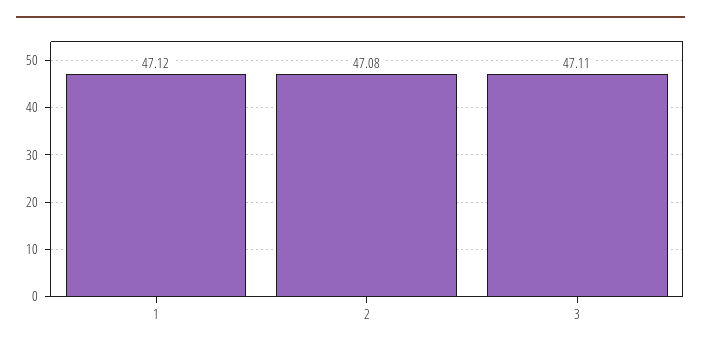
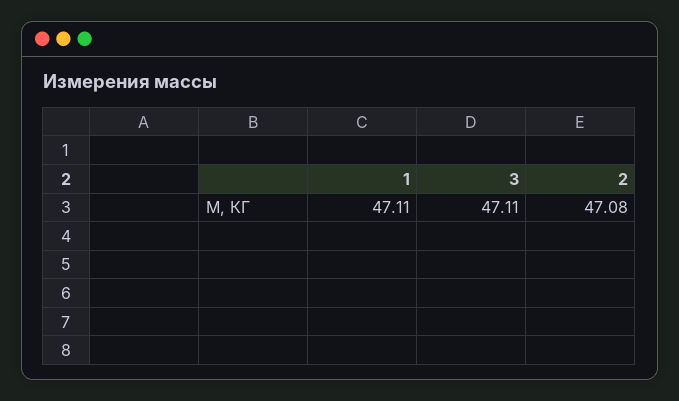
  {
-   "1": 47.12,
+   "1": 47.11,
    "2": 47.08,
    "3": 47.11
  }

